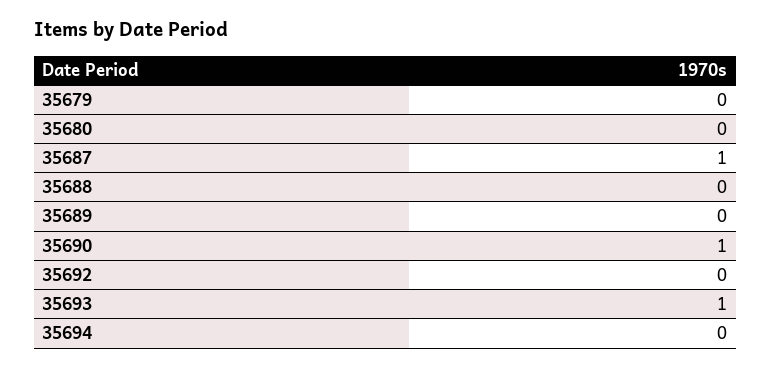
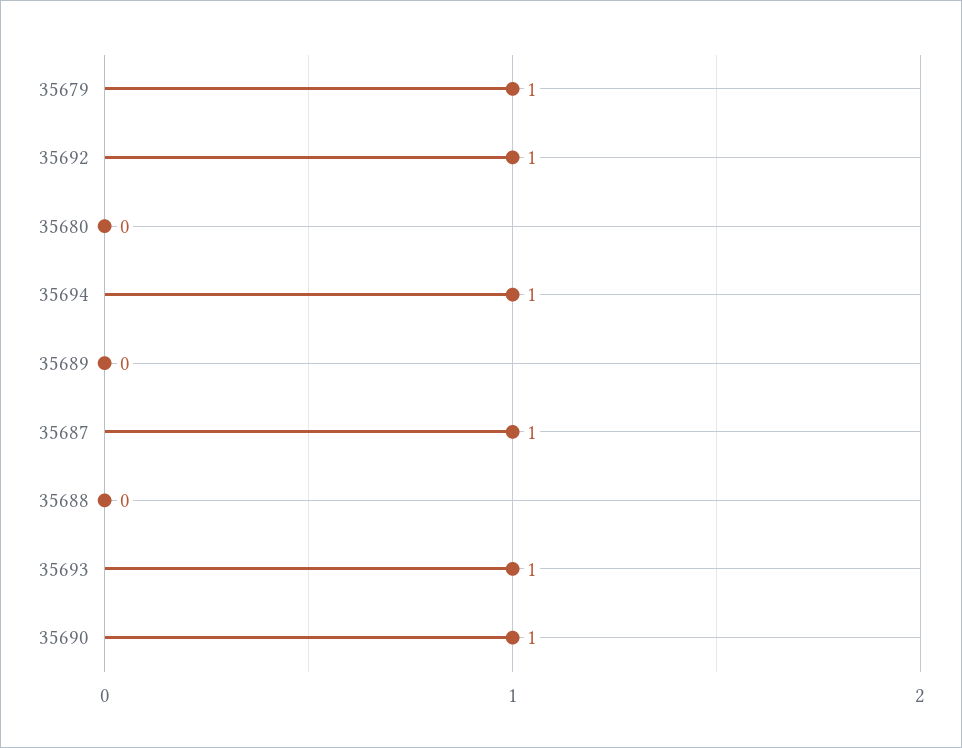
  {
-   "35679": 0,
+   "35679": 1,
    "35680": 0,
    "35687": 1,
    "35688": 0,
    "35689": 0,
    "35690": 1,
-   "35692": 0,
+   "35692": 1,
    "35693": 1,
-   "35694": 0
+   "35694": 1
  }

